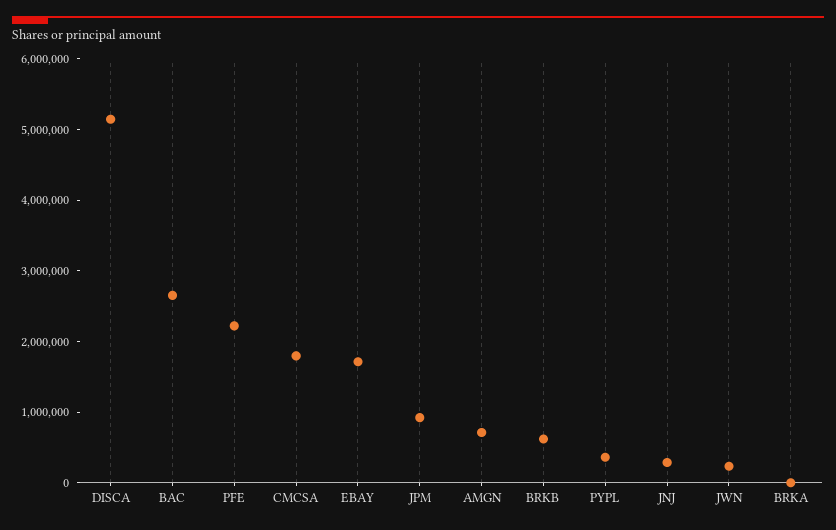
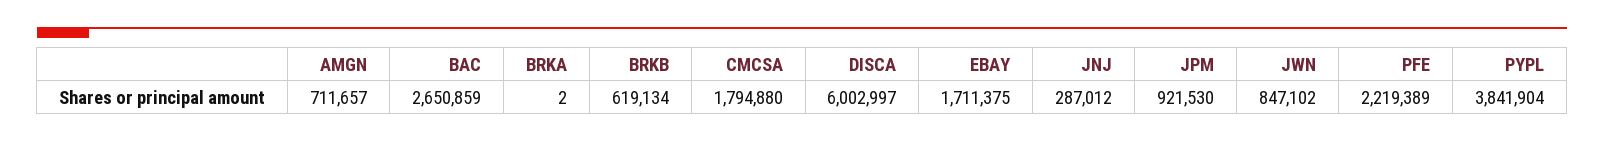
  {
-   "DISCA": 5200000,
+   "DISCA": 6002997,
    "BAC": 2650859,
    "PFE": 2219389,
    "CMCSA": 1794880,
    "EBAY": 1711375,
    "JPM": 921530,
    "AMGN": 711657,
    "BRKB": 619134,
-   "PYPL": 400000,
+   "PYPL": 3841904,
    "JNJ": 287012,
-   "JWN": 200000,
+   "JWN": 847102,
    "BRKA": 2
  }

